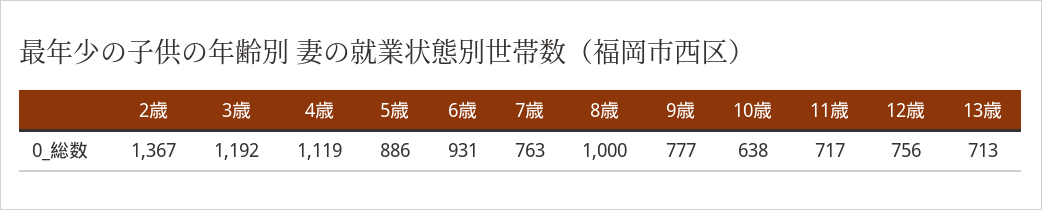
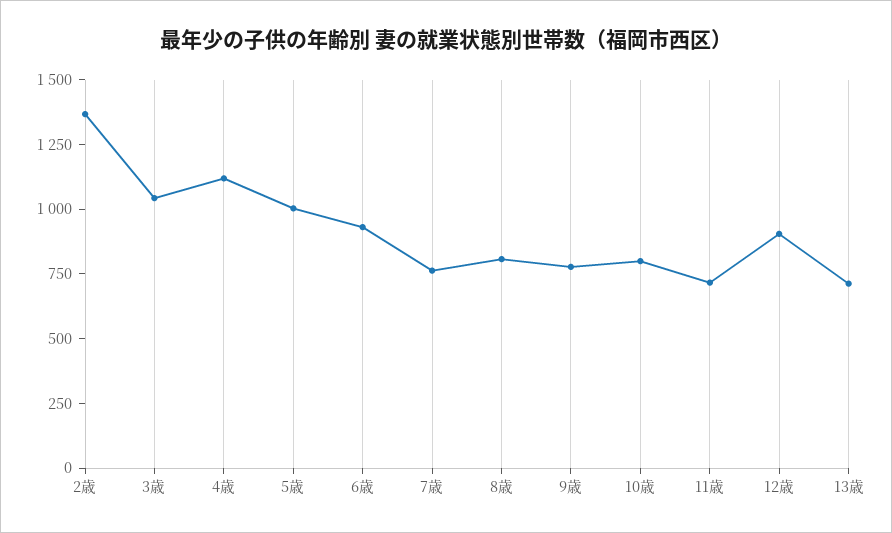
  {
    "2歳": 1367,
-   "3歳": 1192,
+   "3歳": 1050,
    "4歳": 1119,
-   "5歳": 886,
+   "5歳": 1000,
    "6歳": 931,
    "7歳": 763,
-   "8歳": 1000,
+   "8歳": 800,
    "9歳": 777,
-   "10歳": 638,
+   "10歳": 800,
    "11歳": 717,
-   "12歳": 756,
+   "12歳": 900,
    "13歳": 713
  }

